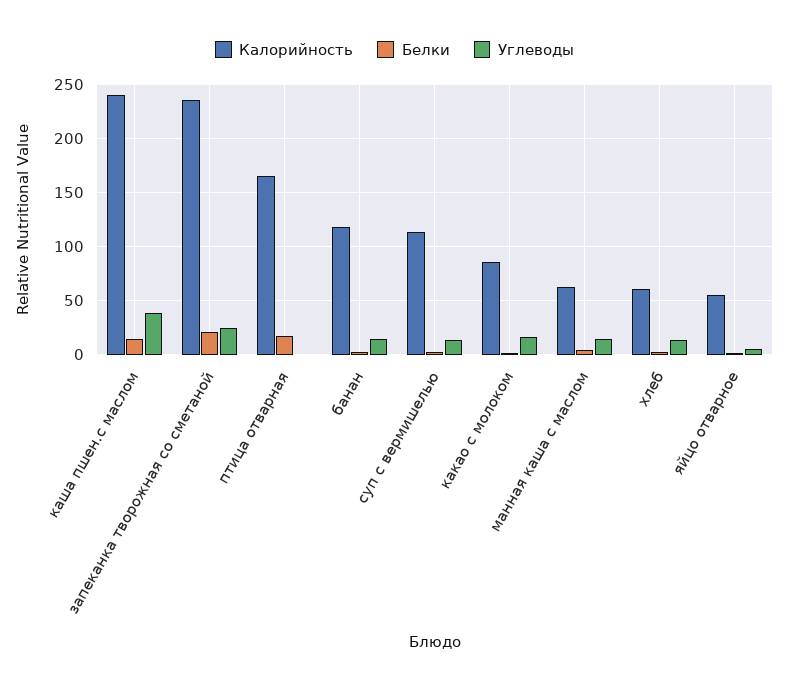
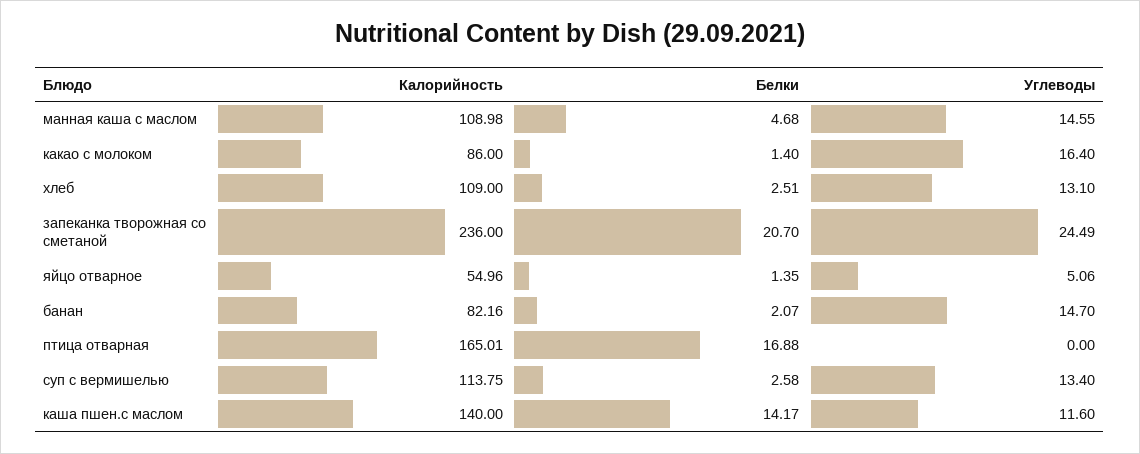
  {
    "Калорийность": {
-     "каша пшен.с маслом": 240,
+     "каша пшен.с маслом": 140,
      "запеканка творожная со сметаной": 236,
      "птица отварная": 165.01,
-     "банан": 120,
+     "банан": 82.16,
      "суп с вермишелью": 113.75,
      "какао с молоком": 86,
-     "манная каша с маслом": 60,
+     "манная каша с маслом": 108.98,
-     "хлеб": 60,
+     "хлеб": 109,
      "яйцо отварное": 54.96
    },
    "Белки": {
      "каша пшен.с маслом": 14.17,
      "запеканка творожная со сметаной": 20.7,
      "птица отварная": 16.88,
      "банан": 2.07,
      "суп с вермишелью": 2.58,
      "какао с молоком": 1.4,
      "манная каша с маслом": 4.68,
      "хлеб": 2.51,
      "яйцо отварное": 1.35
    },
    "Углеводы": {
-     "каша пшен.с маслом": 40,
+     "каша пшен.с маслом": 11.6,
      "запеканка творожная со сметаной": 24.49,
      "птица отварная": 0,
      "банан": 14.7,
      "суп с вермишелью": 13.4,
      "какао с молоком": 16.4,
      "манная каша с маслом": 14.55,
      "хлеб": 13.1,
      "яйцо отварное": 5.06
    }
  }

